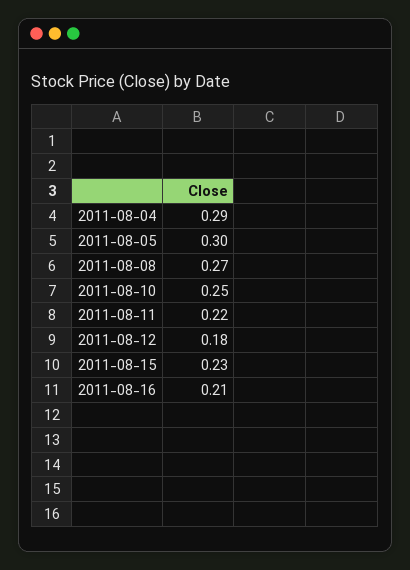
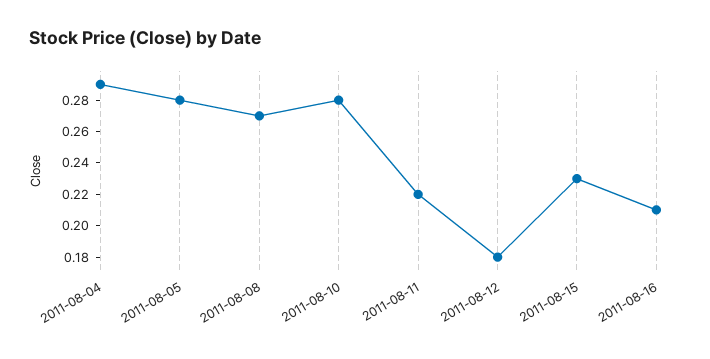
  {
    "2011-08-04": 0.29,
-   "2011-08-05": 0.3,
+   "2011-08-05": 0.28,
    "2011-08-08": 0.27,
-   "2011-08-10": 0.25,
+   "2011-08-10": 0.28,
    "2011-08-11": 0.22,
    "2011-08-12": 0.18,
    "2011-08-15": 0.23,
    "2011-08-16": 0.21
  }

